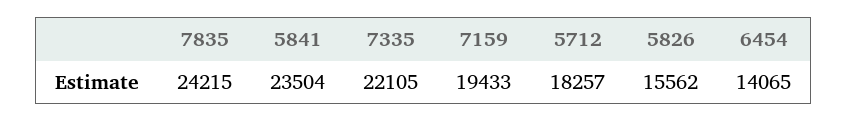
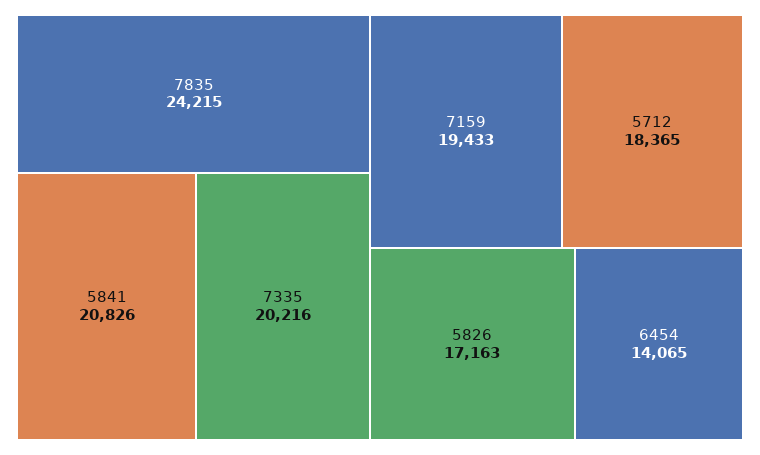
  {
    "7835": 24215,
-   "5841": 23504,
+   "5841": 20826,
-   "7335": 22105,
+   "7335": 20216,
    "7159": 19433,
-   "5712": 18257,
+   "5712": 18365,
-   "5826": 15562,
+   "5826": 17163,
    "6454": 14065
  }

